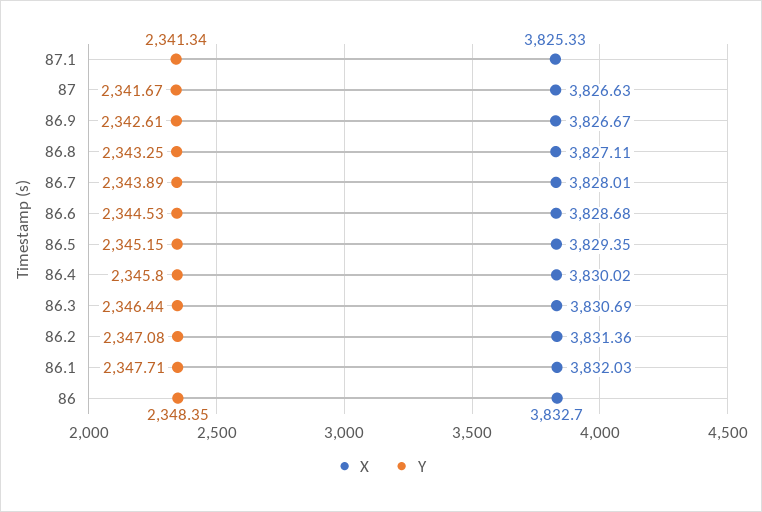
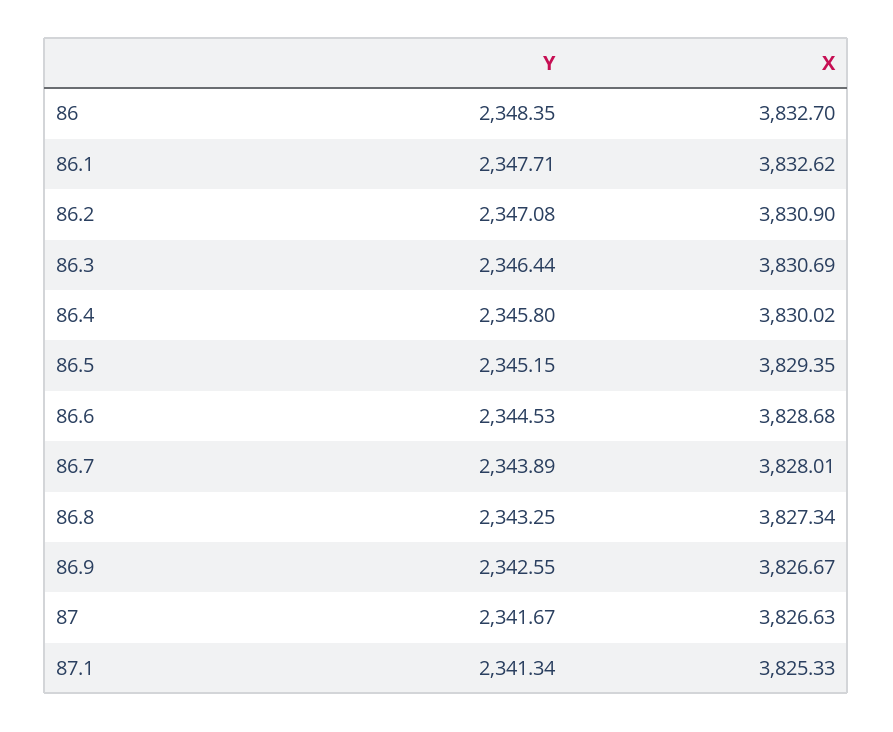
  {
    "X": {
      "87.1": 3825.33,
      "87": 3826.63,
      "86.9": 3826.67,
-     "86.8": 3827.11,
+     "86.8": 3827.34,
      "86.7": 3828.01,
      "86.6": 3828.68,
      "86.5": 3829.35,
      "86.4": 3830.02,
      "86.3": 3830.69,
-     "86.2": 3831.36,
+     "86.2": 3830.9,
-     "86.1": 3832.03,
+     "86.1": 3832.62,
      "86": 3832.7
    },
    "Y": {
      "87.1": 2341.34,
      "87": 2341.67,
-     "86.9": 2342.61,
+     "86.9": 2342.55,
      "86.8": 2343.25,
      "86.7": 2343.89,
      "86.6": 2344.53,
      "86.5": 2345.15,
      "86.4": 2345.8,
      "86.3": 2346.44,
      "86.2": 2347.08,
      "86.1": 2347.71,
      "86": 2348.35
    }
  }

